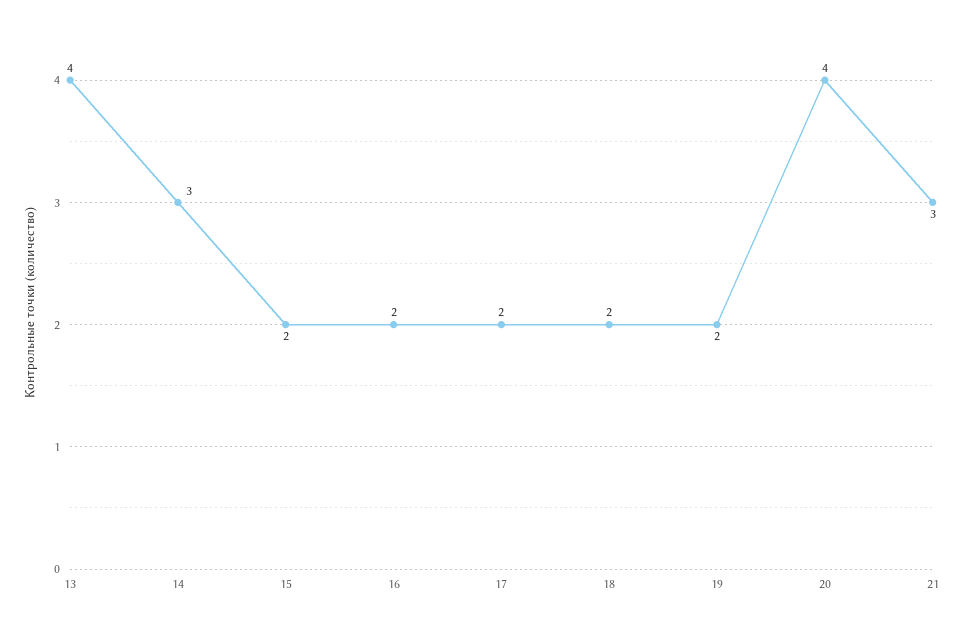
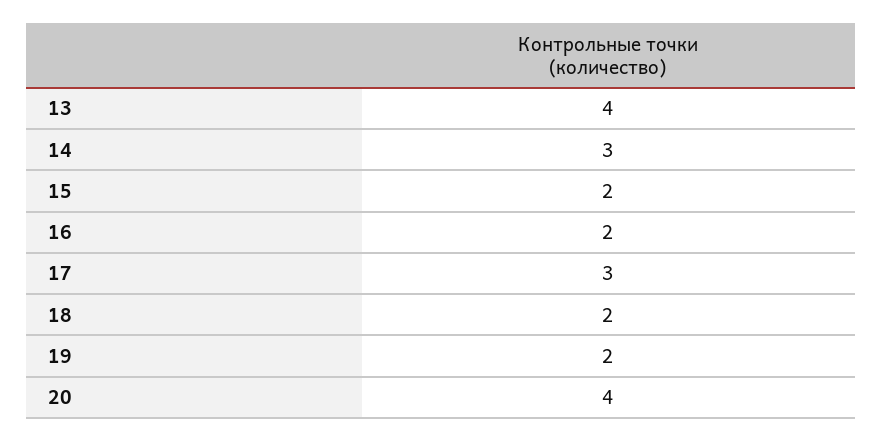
  {
    "13": 4,
    "14": 3,
    "15": 2,
    "16": 2,
-   "17": 2,
+   "17": 3,
    "18": 2,
    "19": 2,
-   "20": 4,
+   "20": 4
-   "21": 3
  }

